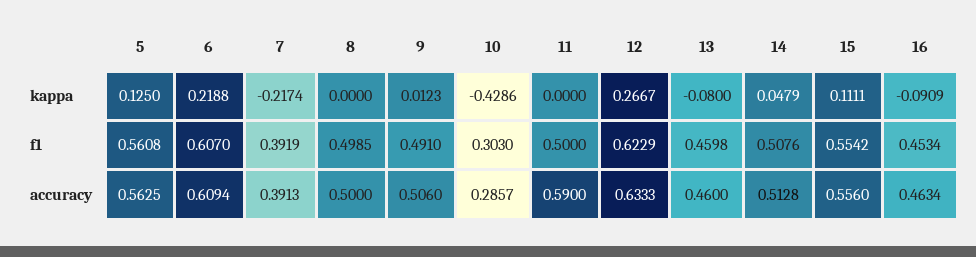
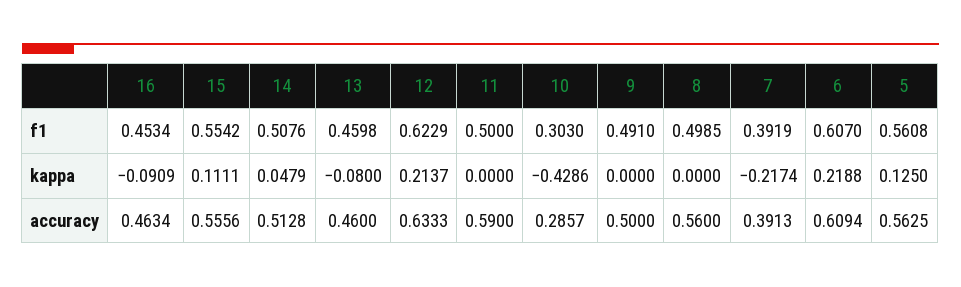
  {
    "5": {
      "kappa": 0.125,
      "f1": 0.5608,
      "accuracy": 0.5625
    },
    "6": {
      "kappa": 0.2188,
      "f1": 0.607,
      "accuracy": 0.6094
    },
    "7": {
      "kappa": -0.2174,
      "f1": 0.3919,
      "accuracy": 0.3913
    },
    "8": {
      "kappa": 0,
      "f1": 0.4985,
-     "accuracy": 0.5
+     "accuracy": 0.56
    },
    "9": {
-     "kappa": 0.0123,
+     "kappa": 0,
      "f1": 0.491,
-     "accuracy": 0.506
+     "accuracy": 0.5
    },
    "10": {
      "kappa": -0.4286,
      "f1": 0.303,
      "accuracy": 0.2857
    },
    "11": {
      "kappa": 0,
      "f1": 0.5,
      "accuracy": 0.59
    },
    "12": {
-     "kappa": 0.2667,
+     "kappa": 0.2137,
      "f1": 0.6229,
      "accuracy": 0.6333
    },
    "13": {
      "kappa": -0.08,
      "f1": 0.4598,
      "accuracy": 0.46
    },
    "14": {
      "kappa": 0.0479,
      "f1": 0.5076,
      "accuracy": 0.5128
    },
    "15": {
      "kappa": 0.1111,
      "f1": 0.5542,
-     "accuracy": 0.556
+     "accuracy": 0.5556
    },
    "16": {
      "kappa": -0.0909,
      "f1": 0.4534,
      "accuracy": 0.4634
    }
  }

